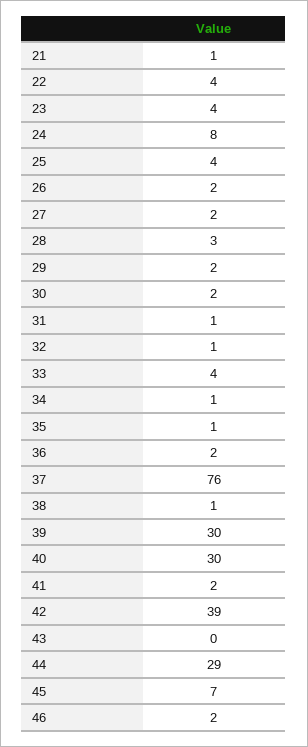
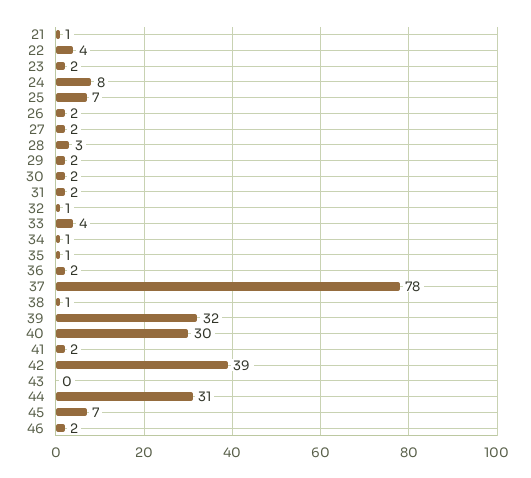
  {
    "21": 1,
    "22": 4,
-   "23": 4,
+   "23": 2,
    "24": 8,
-   "25": 4,
+   "25": 7,
    "26": 2,
    "27": 2,
    "28": 3,
    "29": 2,
    "30": 2,
-   "31": 1,
+   "31": 2,
    "32": 1,
    "33": 4,
    "34": 1,
    "35": 1,
    "36": 2,
-   "37": 76,
+   "37": 78,
    "38": 1,
-   "39": 30,
+   "39": 32,
    "40": 30,
    "41": 2,
    "42": 39,
    "43": 0,
-   "44": 29,
+   "44": 31,
    "45": 7,
    "46": 2
  }

